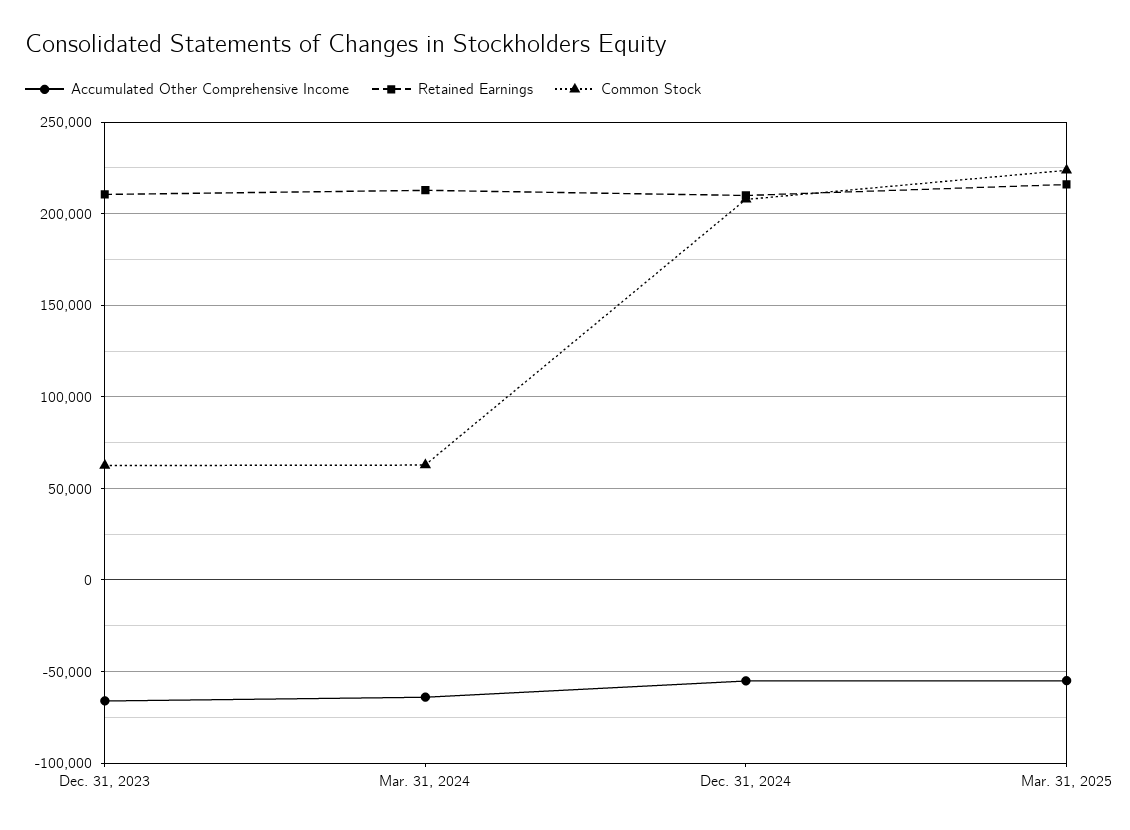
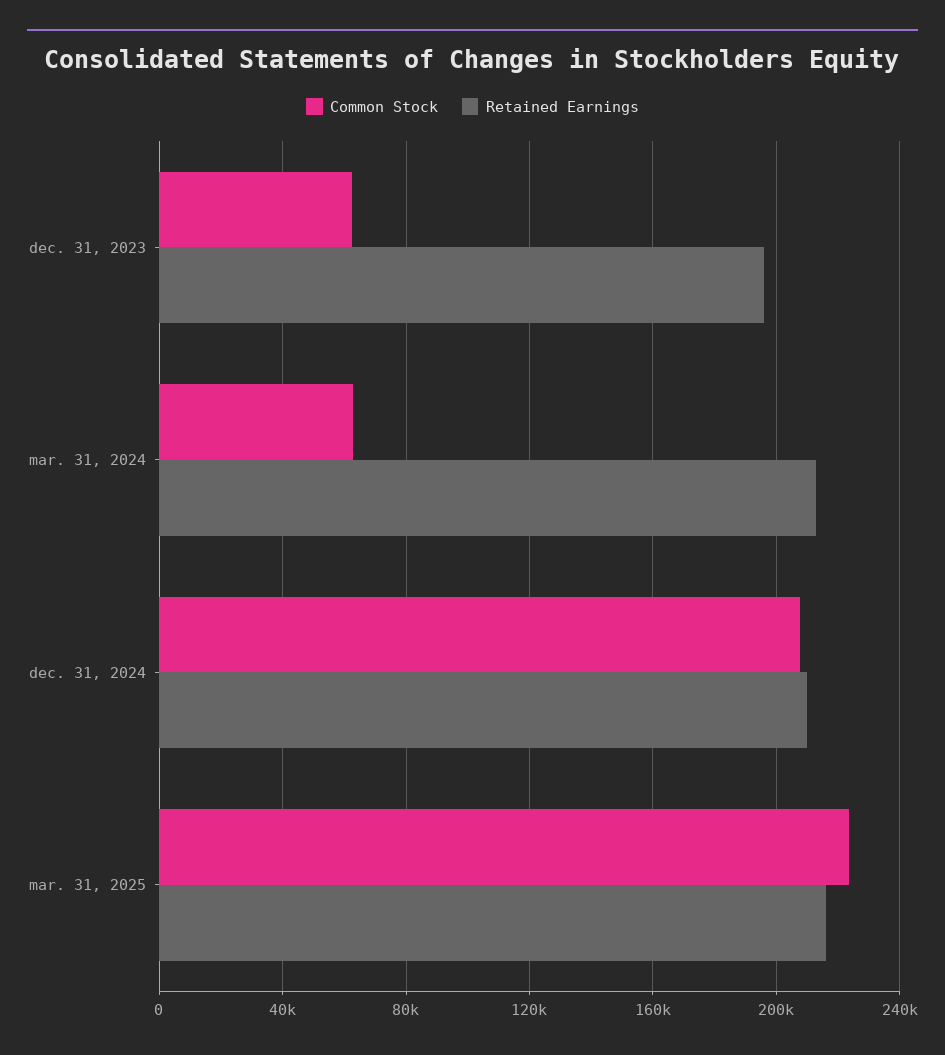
  {
-   "Accumulated Other Comprehensive Income": {
-     "Dec. 31, 2023": -65000,
-     "Mar. 31, 2024": -65000,
-     "Dec. 31, 2024": -55000,
-     "Mar. 31, 2025": -55000
-   },
    "Retained Earnings": {
-     "Dec. 31, 2023": 210000,
+     "Dec. 31, 2023": 195000,
      "Mar. 31, 2024": 215000,
      "Dec. 31, 2024": 210000,
      "Mar. 31, 2025": 215000
    },
    "Common Stock": {
      "Dec. 31, 2023": 65000,
      "Mar. 31, 2024": 65000,
      "Dec. 31, 2024": 210000,
      "Mar. 31, 2025": 225000
    }
  }

